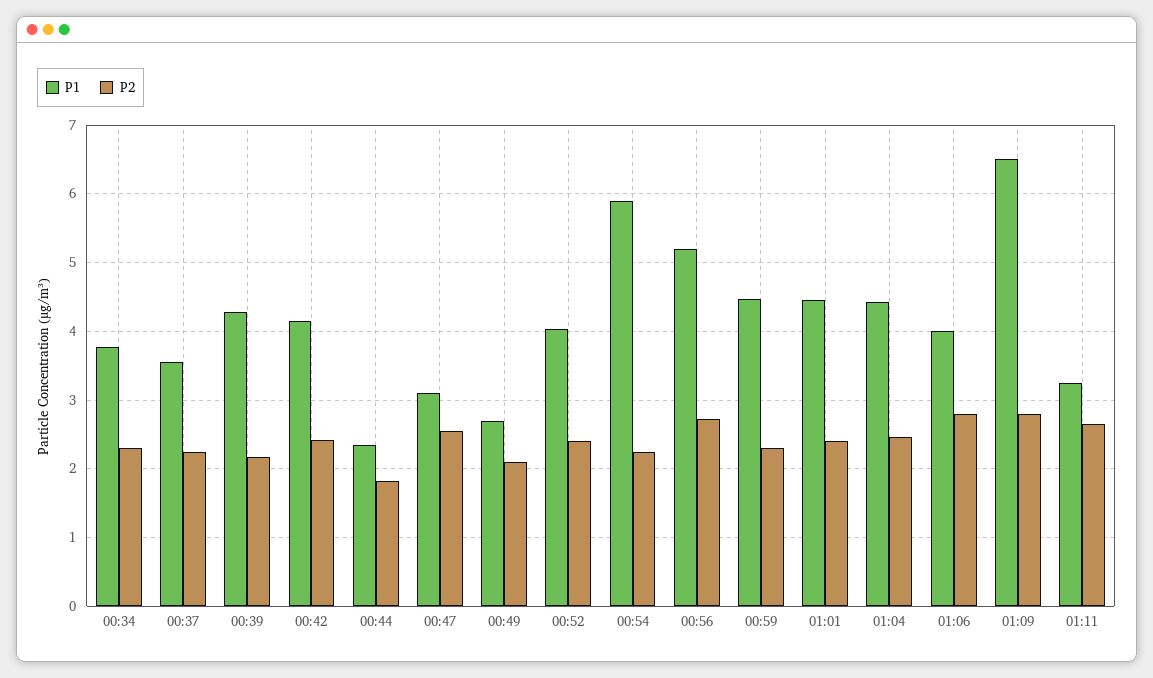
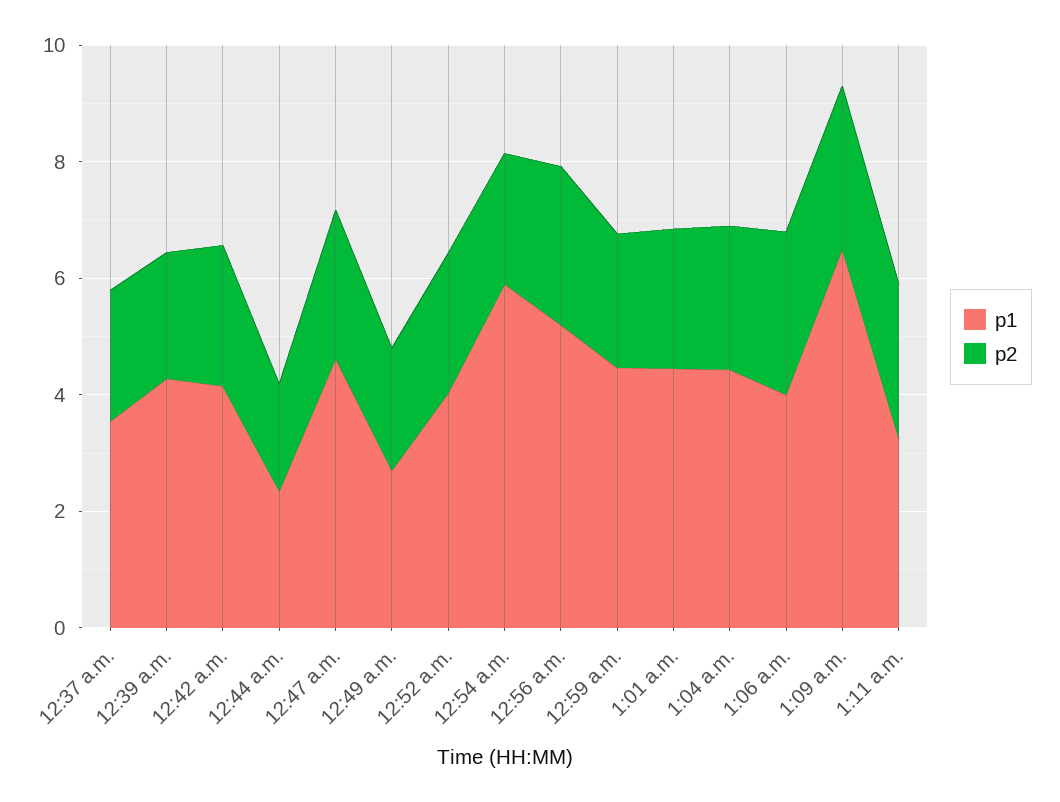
  {
    "P1": {
-     "00:34": 3.8,
      "00:37": 3.6,
      "00:39": 4.3,
      "00:42": 4.2,
      "00:44": 2.4,
-     "00:47": 3.1,
+     "00:47": 4.5,
      "00:49": 2.7,
      "00:52": 4,
      "00:54": 5.9,
      "00:56": 5.2,
      "00:59": 4.5,
      "01:01": 4.5,
      "01:04": 4.4,
      "01:06": 4,
      "01:09": 6.5,
      "01:11": 3.3
    },
    "P2": {
-     "00:34": 2.3,
      "00:37": 2.3,
      "00:39": 2.2,
      "00:42": 2.4,
      "00:44": 1.8,
      "00:47": 2.6,
      "00:49": 2.1,
      "00:52": 2.4,
      "00:54": 2.3,
      "00:56": 2.7,
      "00:59": 2.3,
      "01:01": 2.4,
      "01:04": 2.5,
      "01:06": 2.8,
      "01:09": 2.8,
      "01:11": 2.7
    }
  }

